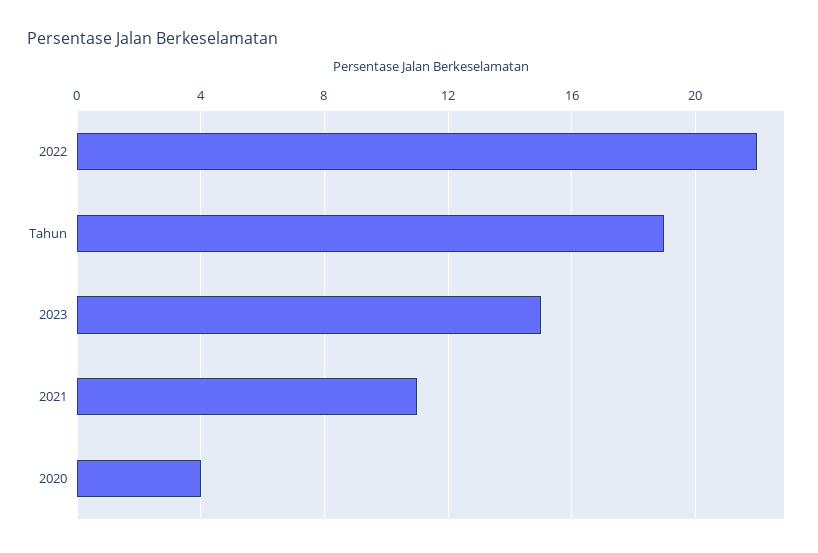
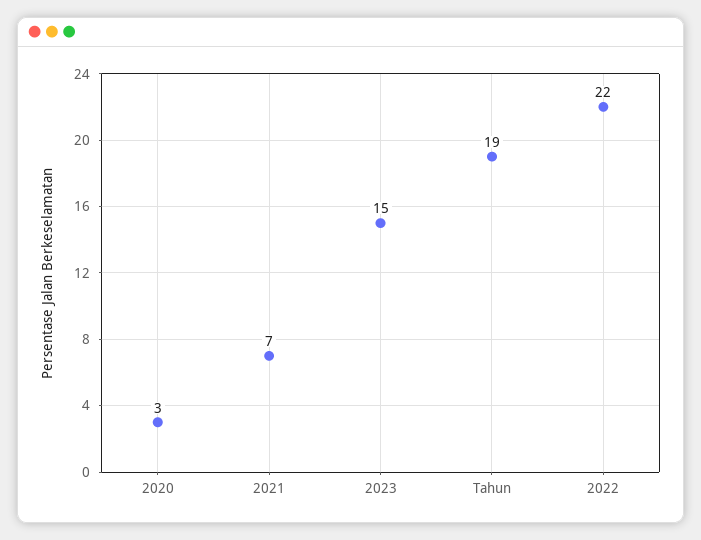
  {
    "2022": 22,
    "Tahun": 19,
    "2023": 15,
-   "2021": 11,
+   "2021": 7,
-   "2020": 4
+   "2020": 3
  }

